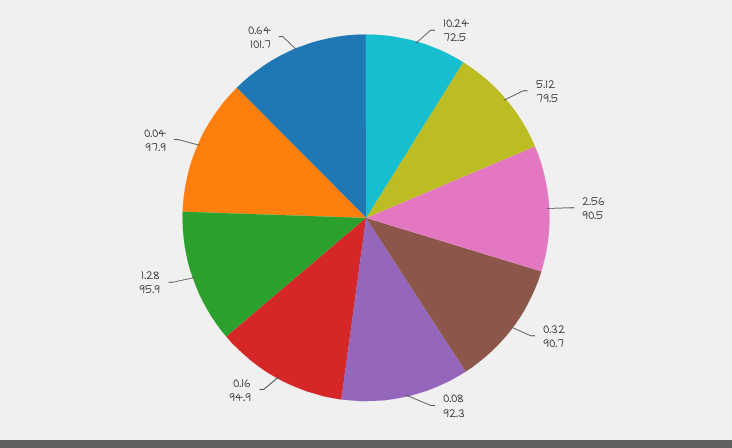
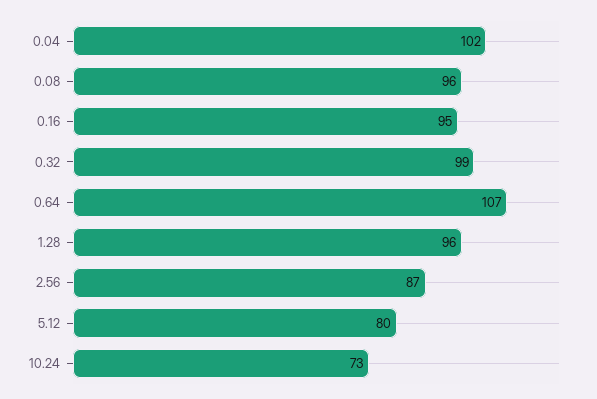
  {
    "10.24": 72.5,
    "5.12": 79.5,
-   "2.56": 90.5,
+   "2.56": 87,
-   "0.32": 90.7,
+   "0.32": 99,
-   "0.08": 92.3,
+   "0.08": 96,
    "0.16": 94.9,
    "1.28": 95.9,
-   "0.04": 97.9,
+   "0.04": 102,
-   "0.64": 101.7
+   "0.64": 107
  }

